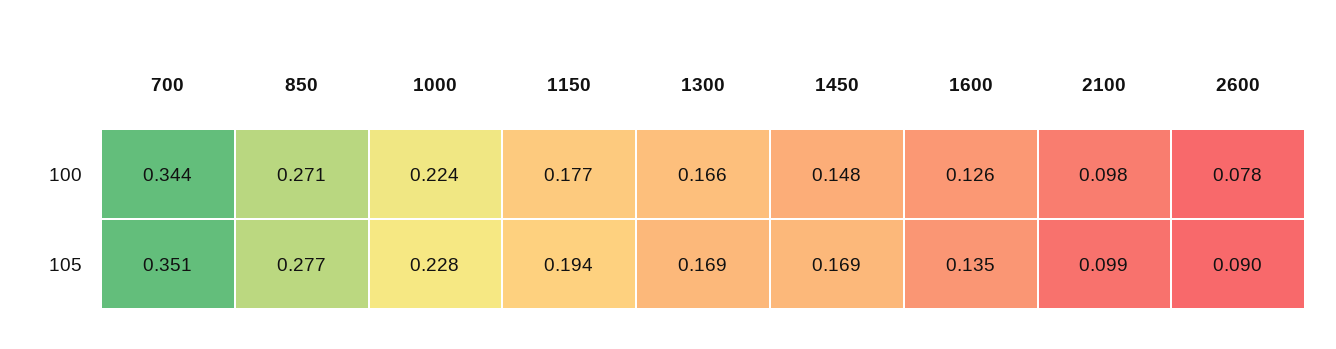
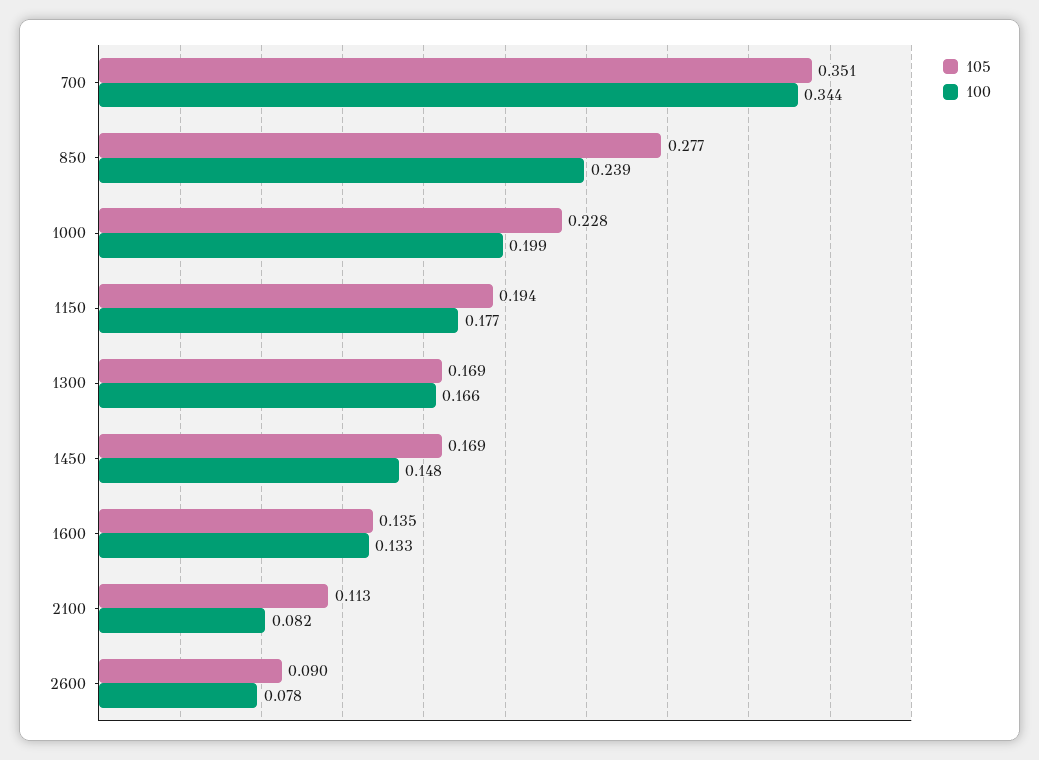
  {
    "100": {
      "700": 0.344,
-     "850": 0.271,
+     "850": 0.239,
-     "1000": 0.224,
+     "1000": 0.199,
      "1150": 0.177,
      "1300": 0.166,
      "1450": 0.148,
-     "1600": 0.126,
+     "1600": 0.133,
-     "2100": 0.098,
+     "2100": 0.082,
      "2600": 0.078
    },
    "105": {
      "700": 0.351,
      "850": 0.277,
      "1000": 0.228,
      "1150": 0.194,
      "1300": 0.169,
      "1450": 0.169,
      "1600": 0.135,
-     "2100": 0.099,
+     "2100": 0.113,
      "2600": 0.09
    }
  }

